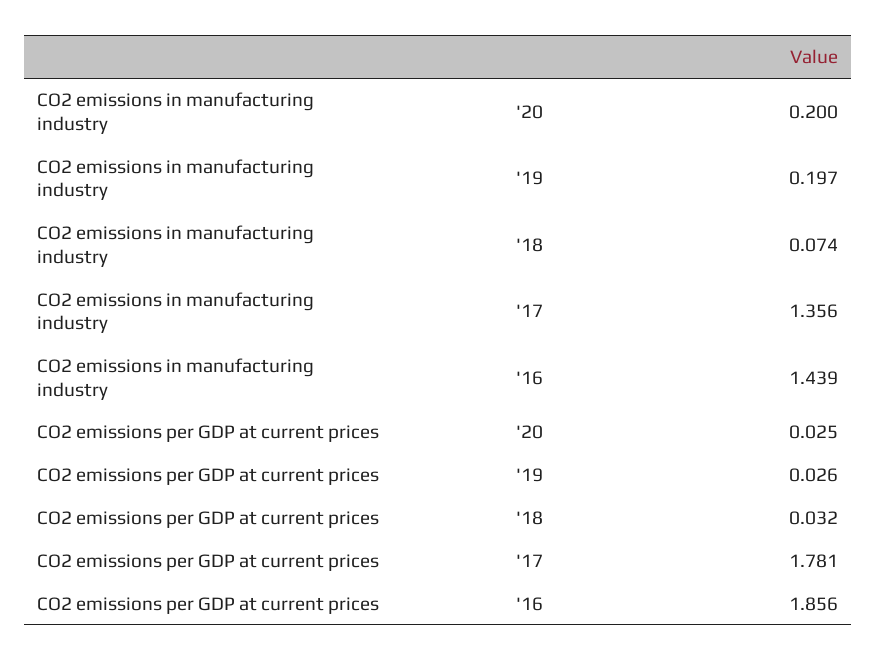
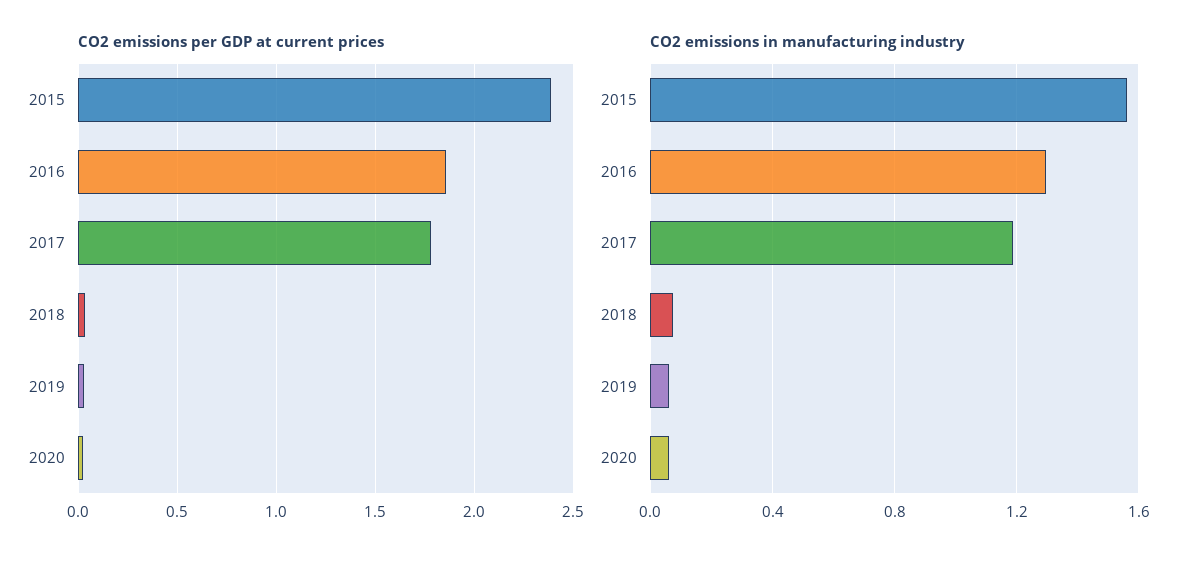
  {
    "CO2 emissions in manufacturing industry": {
-     "'20": 0.2,
+     "'20": 0.05,
-     "'19": 0.197,
+     "'19": 0.05,
      "'18": 0.074,
-     "'17": 1.356,
+     "'17": 1.2,
-     "'16": 1.439
+     "'16": 1.3,
+     "2015": 1.55
    },
    "CO2 emissions per GDP at current prices": {
      "'20": 0.025,
      "'19": 0.026,
      "'18": 0.032,
      "'17": 1.781,
-     "'16": 1.856
+     "'16": 1.856,
+     "2015": 2.4
    }
  }

